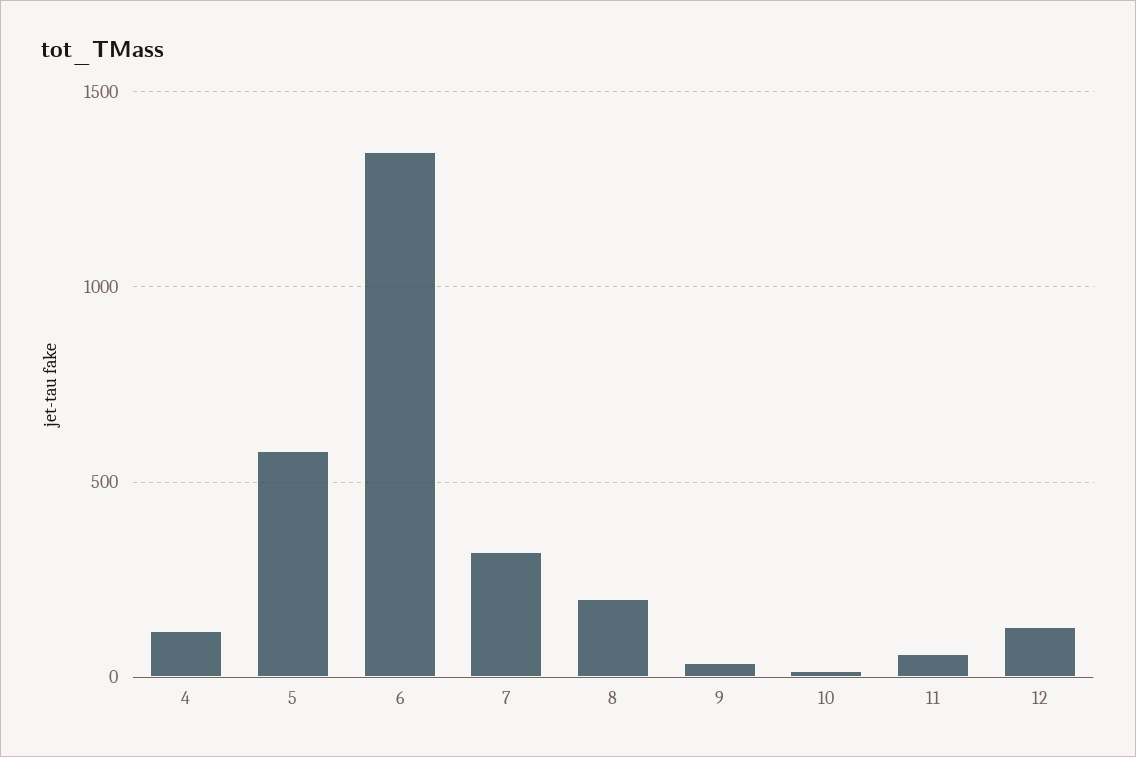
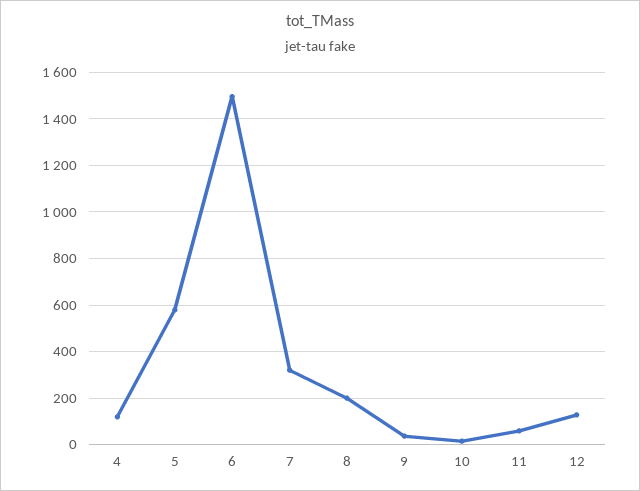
  {
    "4": 100,
    "5": 600,
-   "6": 1350,
+   "6": 1500,
    "7": 300,
    "8": 200,
    "9": 50,
    "10": 0,
    "11": 50,
    "12": 150
  }

